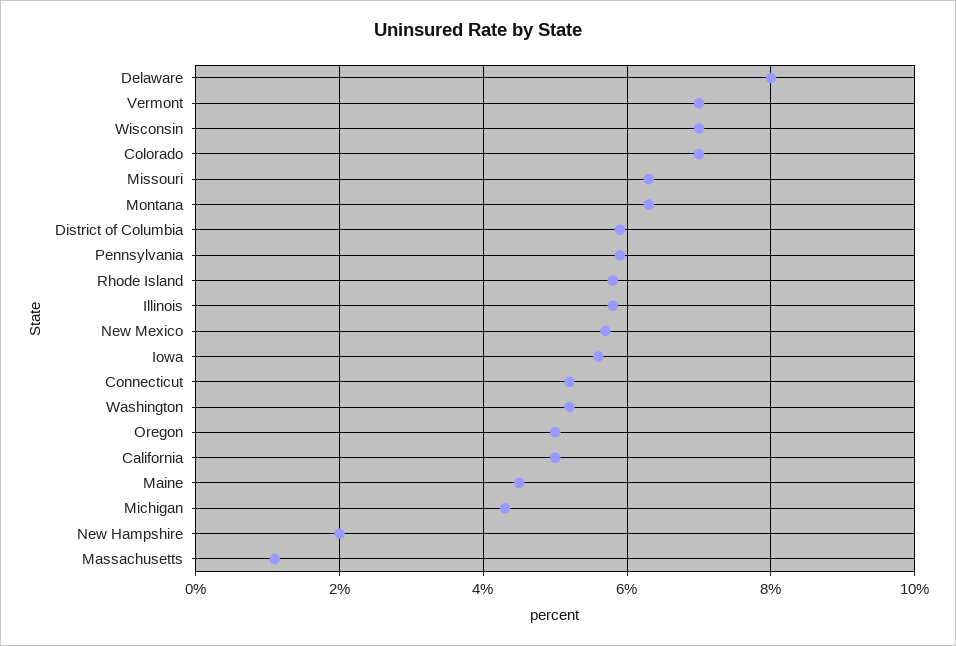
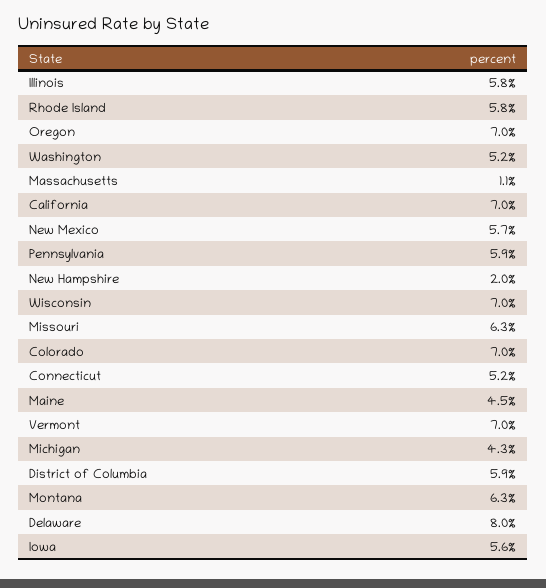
  {
    "Delaware": 8,
    "Vermont": 7,
    "Wisconsin": 7,
    "Colorado": 7,
    "Missouri": 6.3,
    "Montana": 6.3,
    "District of Columbia": 5.9,
    "Pennsylvania": 5.9,
    "Rhode Island": 5.8,
    "Illinois": 5.8,
    "New Mexico": 5.7,
    "Iowa": 5.6,
    "Connecticut": 5.2,
    "Washington": 5.2,
-   "Oregon": 5,
+   "Oregon": 7,
-   "California": 5,
+   "California": 7,
    "Maine": 4.5,
    "Michigan": 4.3,
    "New Hampshire": 2,
    "Massachusetts": 1.1
  }

